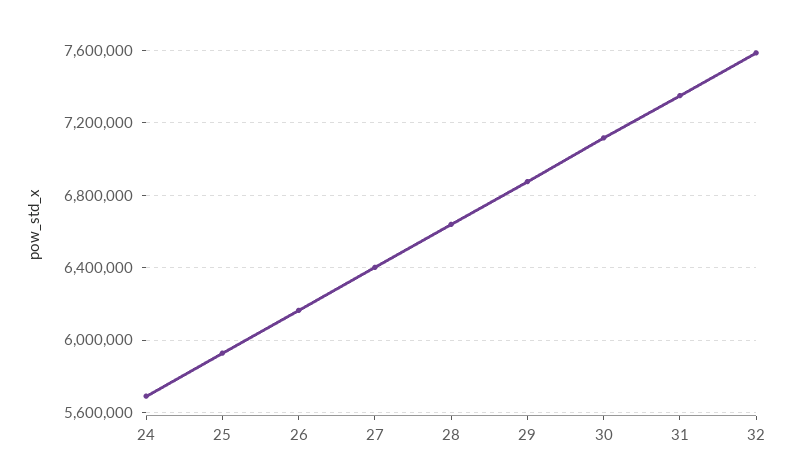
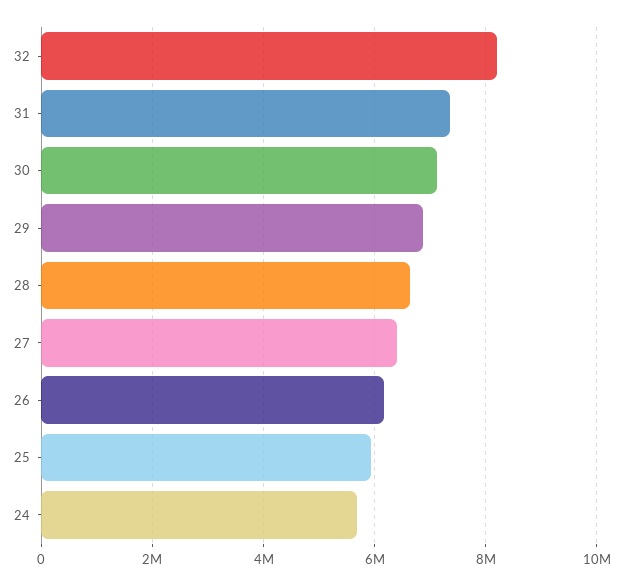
  {
    "24": 5700000,
    "25": 5950000,
    "26": 6150000,
    "27": 6400000,
    "28": 6650000,
    "29": 6900000,
    "30": 7100000,
    "31": 7350000,
-   "32": 7600000
+   "32": 8200000
  }

